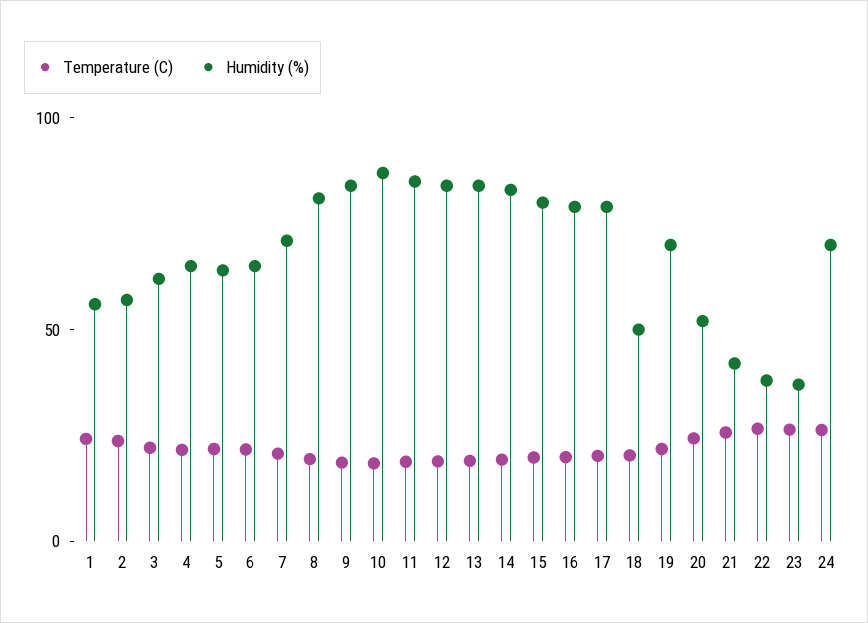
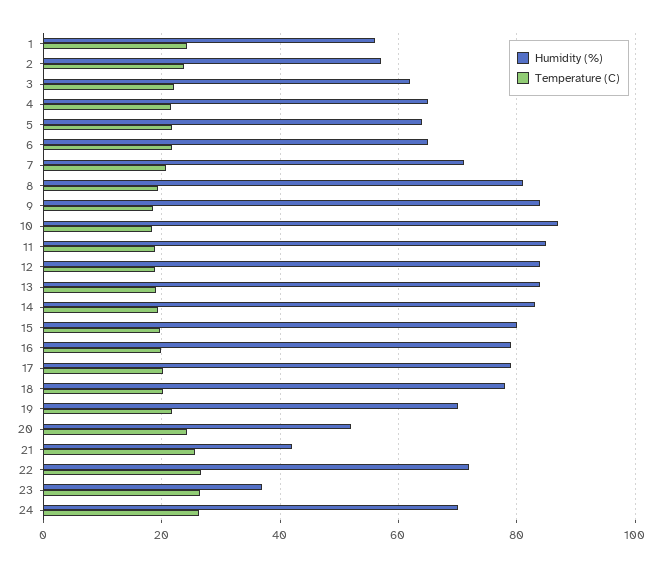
  {
    "Temperature (C)": {
      "1": 24,
      "2": 24,
      "3": 22,
      "4": 22,
      "5": 22,
      "6": 22,
      "7": 20,
      "8": 20,
      "9": 18,
      "10": 18,
      "11": 18,
      "12": 18,
      "13": 20,
      "14": 20,
      "15": 20,
      "16": 20,
      "17": 20,
      "18": 20,
      "19": 22,
      "20": 24,
      "21": 26,
      "22": 26,
      "23": 26,
      "24": 26
    },
    "Humidity (%)": {
      "1": 56,
      "2": 58,
      "3": 62,
      "4": 66,
      "5": 64,
      "6": 66,
      "7": 72,
      "8": 82,
      "9": 84,
      "10": 88,
      "11": 86,
      "12": 84,
      "13": 84,
      "14": 84,
      "15": 80,
      "16": 80,
      "17": 80,
-     "18": 50,
+     "18": 78,
      "19": 70,
      "20": 52,
      "21": 42,
-     "22": 40,
+     "22": 72,
      "23": 38,
      "24": 70
    }
  }

